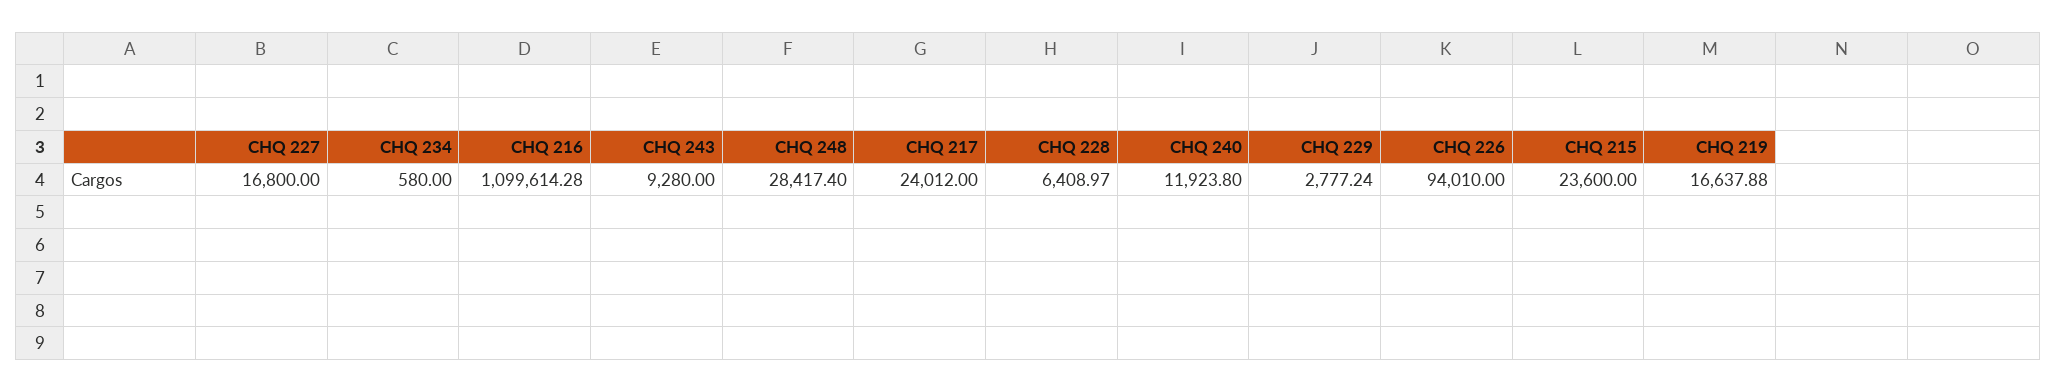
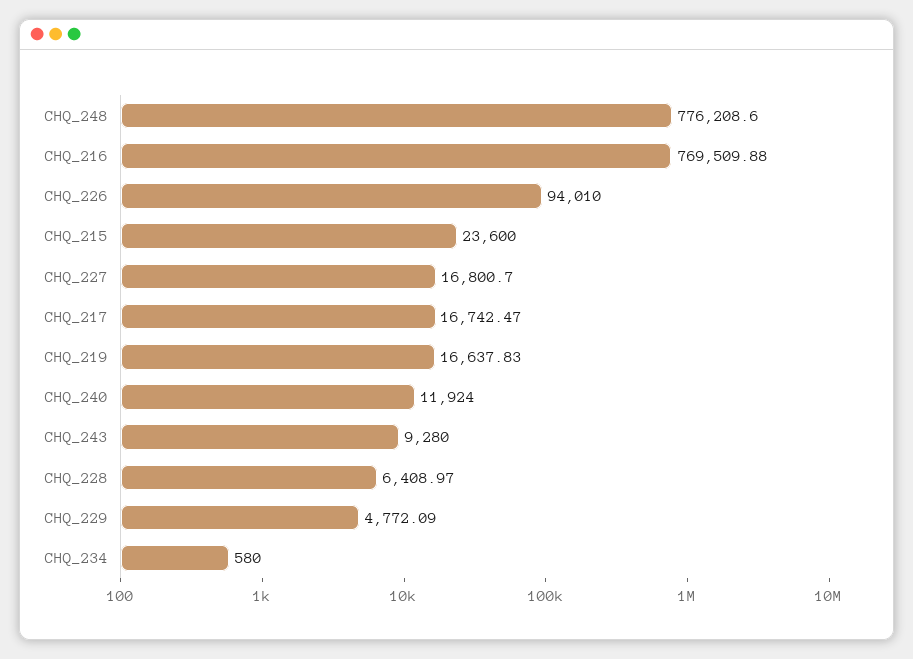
  {
-   "CHQ 227": 16800,
+   "CHQ 227": 16800.7,
    "CHQ 234": 580,
-   "CHQ 216": 1099614.28,
+   "CHQ 216": 769509.88,
    "CHQ 243": 9280,
-   "CHQ 248": 28417.4,
+   "CHQ 248": 776208.6,
-   "CHQ 217": 24012,
+   "CHQ 217": 16742.47,
    "CHQ 228": 6408.97,
-   "CHQ 240": 11923.8,
+   "CHQ 240": 11924,
-   "CHQ 229": 2777.24,
+   "CHQ 229": 4772.09,
    "CHQ 226": 94010,
    "CHQ 215": 23600,
-   "CHQ 219": 16637.88
+   "CHQ 219": 16637.83
  }

